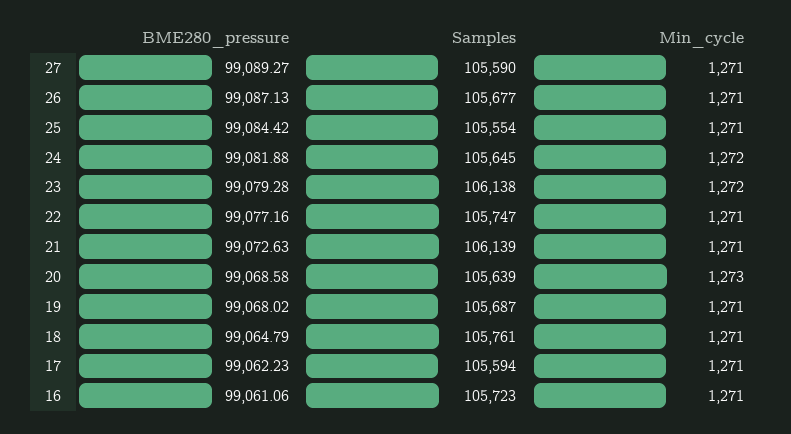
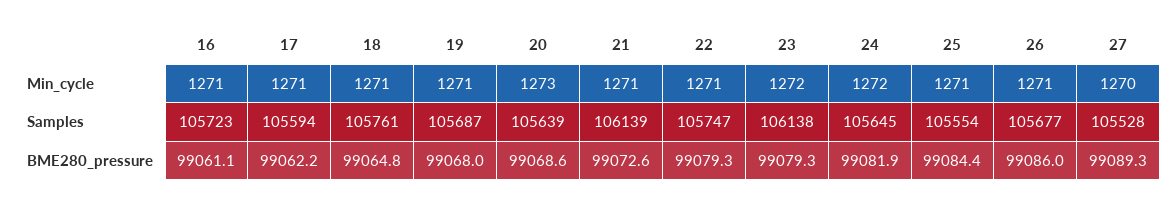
  {
    "BME280_pressure": {
      "27": 99089.27,
-     "26": 99087.13,
+     "26": 99086,
      "25": 99084.42,
      "24": 99081.88,
      "23": 99079.28,
-     "22": 99077.16,
+     "22": 99079.3,
      "21": 99072.63,
      "20": 99068.58,
      "19": 99068.02,
      "18": 99064.79,
      "17": 99062.23,
      "16": 99061.06
    },
    "Samples": {
-     "27": 105590,
+     "27": 105528,
      "26": 105677,
      "25": 105554,
      "24": 105645,
      "23": 106138,
      "22": 105747,
      "21": 106139,
      "20": 105639,
      "19": 105687,
      "18": 105761,
      "17": 105594,
      "16": 105723
    },
    "Min_cycle": {
-     "27": 1271,
+     "27": 1270,
      "26": 1271,
      "25": 1271,
      "24": 1272,
      "23": 1272,
      "22": 1271,
      "21": 1271,
      "20": 1273,
      "19": 1271,
      "18": 1271,
      "17": 1271,
      "16": 1271
    }
  }

